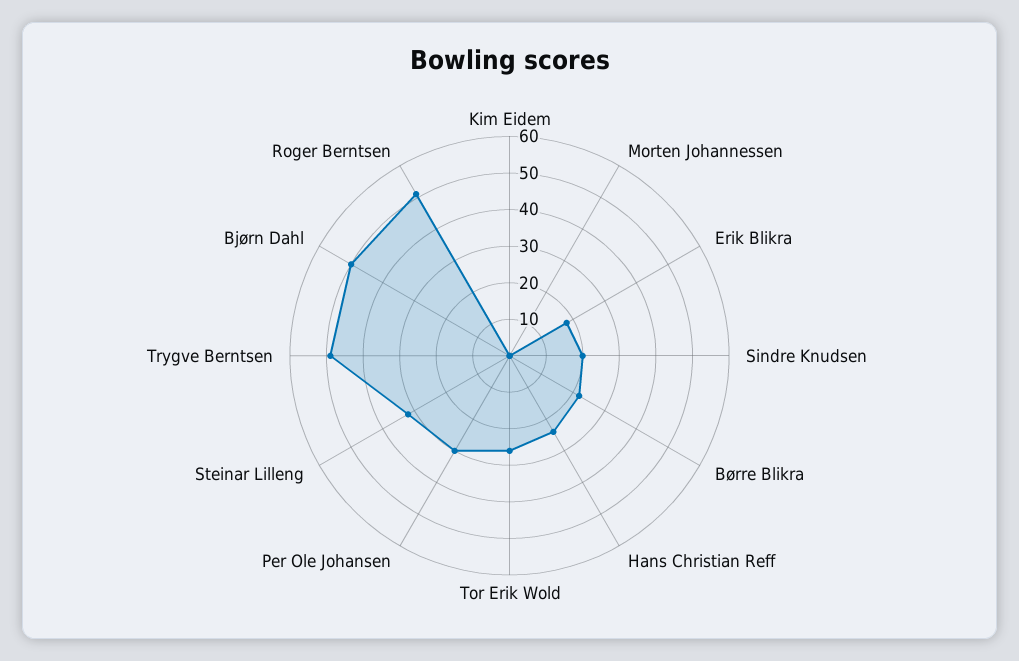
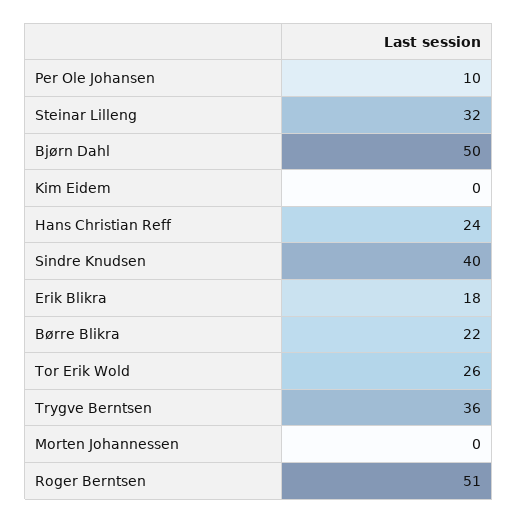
  {
    "Kim Eidem": 0,
    "Morten Johannessen": 0,
    "Erik Blikra": 18,
-   "Sindre Knudsen": 20,
+   "Sindre Knudsen": 40,
    "Børre Blikra": 22,
    "Hans Christian Reff": 24,
    "Tor Erik Wold": 26,
-   "Per Ole Johansen": 30,
+   "Per Ole Johansen": 10,
    "Steinar Lilleng": 32,
-   "Trygve Berntsen": 50,
+   "Trygve Berntsen": 36,
    "Bjørn Dahl": 50,
    "Roger Berntsen": 51
  }

